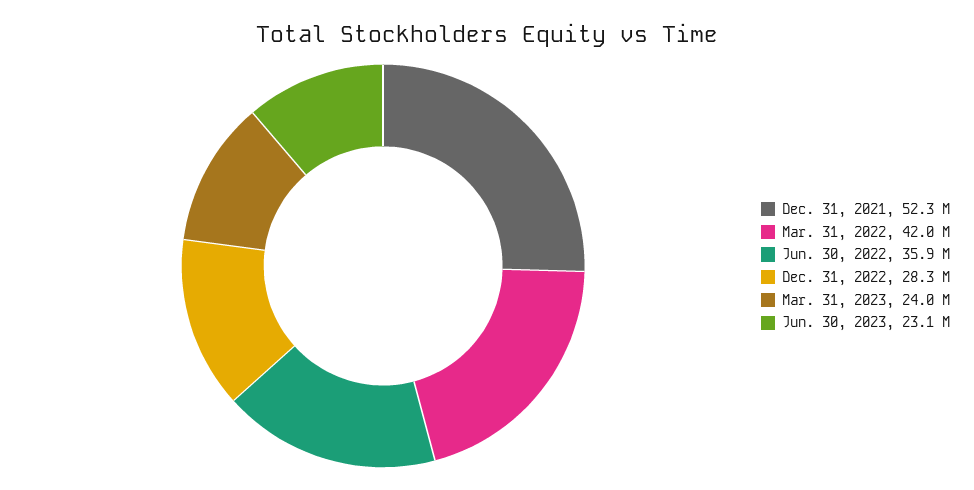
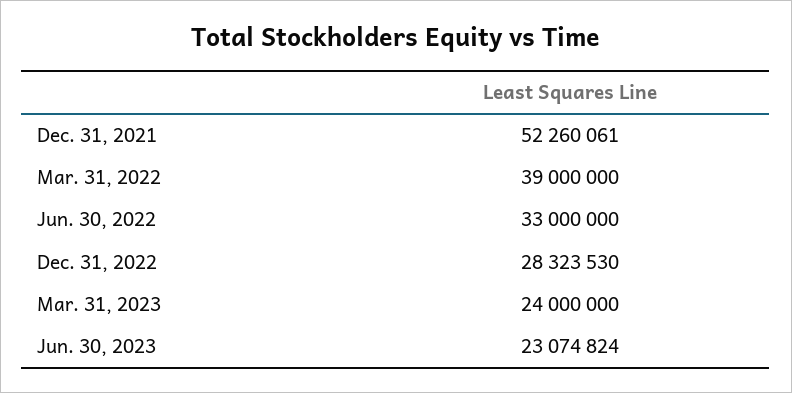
  {
    "Dec. 31, 2021": 52260061,
-   "Mar. 31, 2022": 42000000,
+   "Mar. 31, 2022": 39000000,
-   "Jun. 30, 2022": 35900000,
+   "Jun. 30, 2022": 33000000,
    "Dec. 31, 2022": 28323530,
    "Mar. 31, 2023": 24000000,
    "Jun. 30, 2023": 23074824
  }

